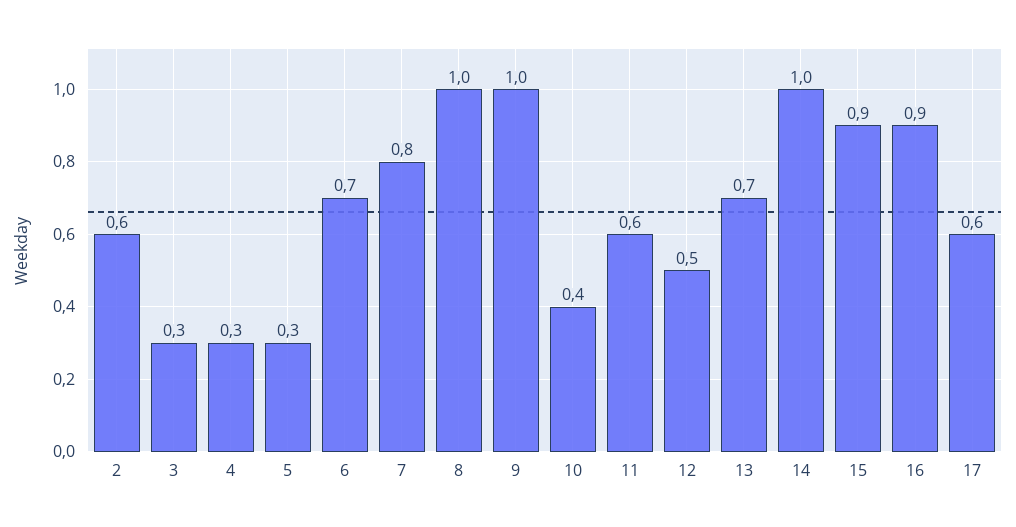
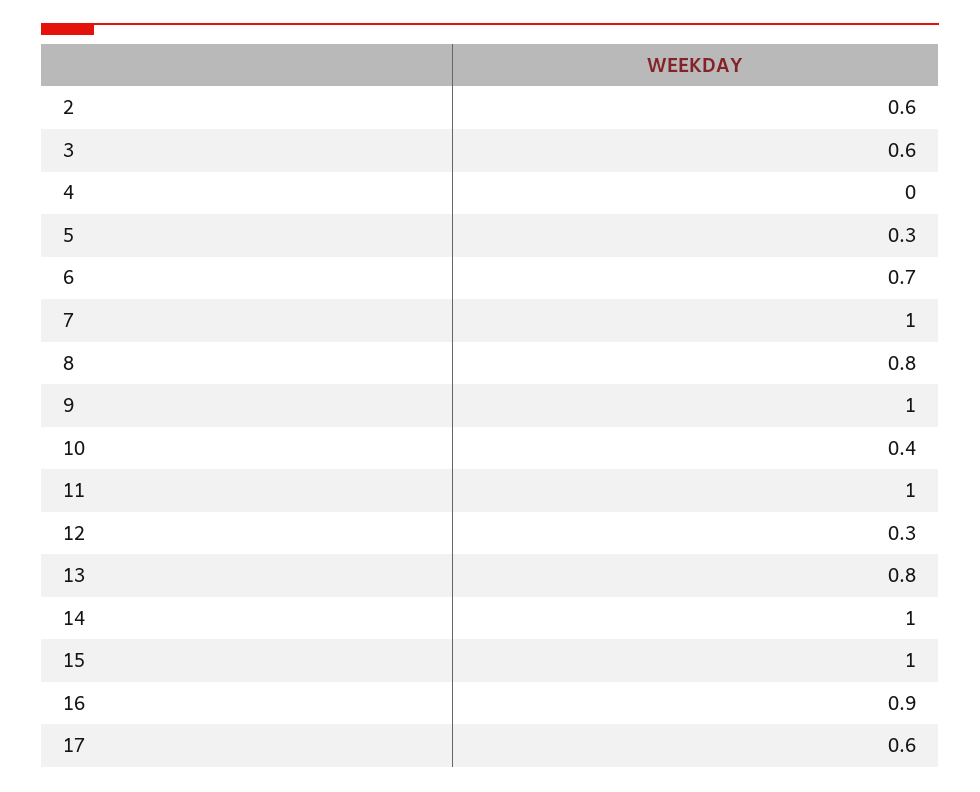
  {
    "2": 0.6,
-   "3": 0.3,
+   "3": 0.6,
-   "4": 0.3,
+   "4": 0,
    "5": 0.3,
    "6": 0.7,
-   "7": 0.8,
+   "7": 1,
-   "8": 1,
+   "8": 0.8,
    "9": 1,
    "10": 0.4,
-   "11": 0.6,
+   "11": 1,
-   "12": 0.5,
+   "12": 0.3,
-   "13": 0.7,
+   "13": 0.8,
    "14": 1,
-   "15": 0.9,
+   "15": 1,
    "16": 0.9,
    "17": 0.6
  }

